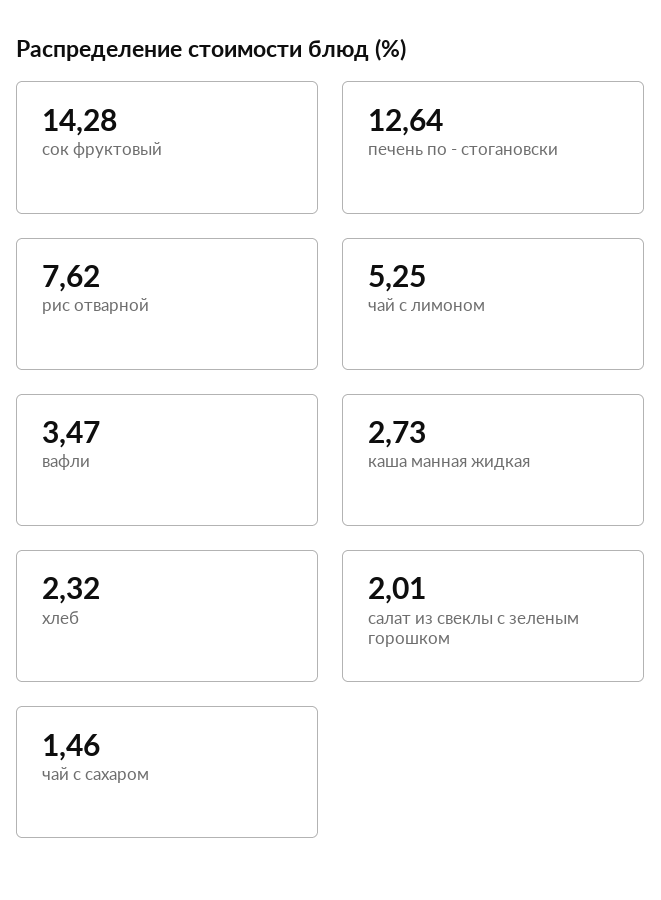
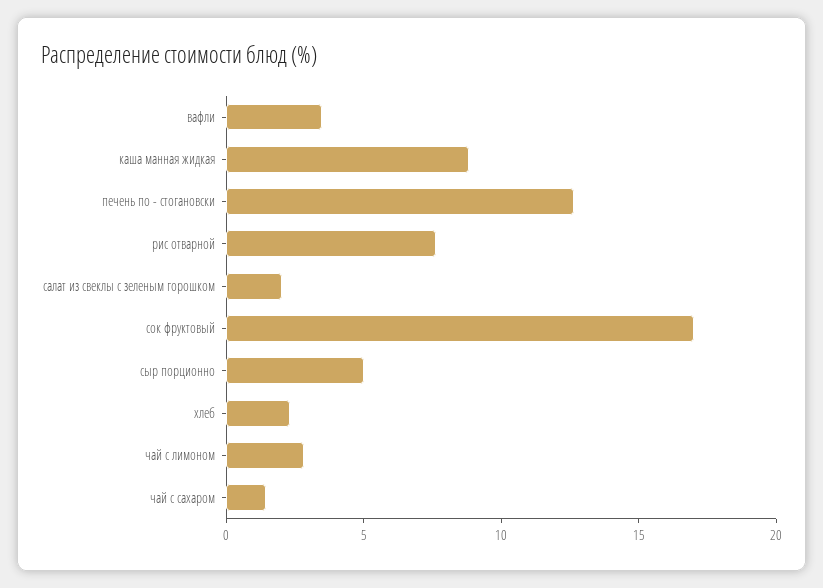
  {
-   "сок фруктовый": 14.28,
+   "сок фруктовый": 17,
    "печень по - стогановски": 12.64,
    "рис отварной": 7.62,
-   "чай с лимоном": 5.25,
+   "чай с лимоном": 3,
    "вафли": 3.47,
-   "каша манная жидкая": 2.73,
+   "каша манная жидкая": 9,
    "хлеб": 2.32,
    "салат из свеклы с зеленым горошком": 2.01,
-   "чай с сахаром": 1.46
+   "чай с сахаром": 1.46,
+   "сыр порционно": 5
  }

